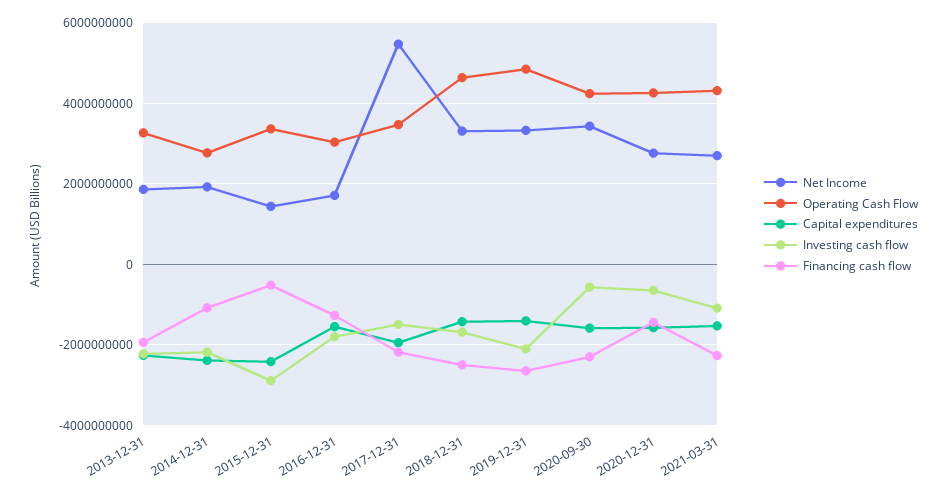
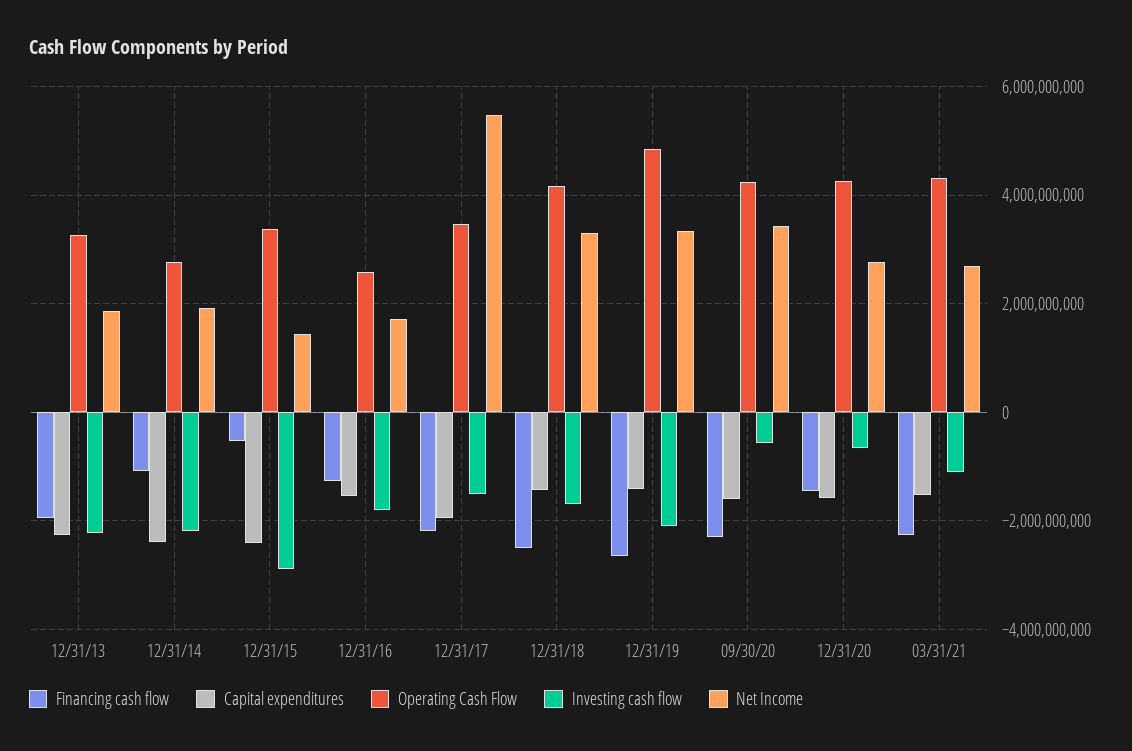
  {
    "Net Income": {
      "2013-12-31": 1800000000,
      "2014-12-31": 2000000000,
      "2015-12-31": 1400000000,
      "2016-12-31": 1800000000,
      "2017-12-31": 5400000000,
      "2018-12-31": 3400000000,
      "2019-12-31": 3400000000,
      "2020-09-30": 3400000000,
      "2020-12-31": 2800000000,
      "2021-03-31": 2800000000
    },
    "Operating Cash Flow": {
      "2013-12-31": 3200000000,
      "2014-12-31": 2800000000,
      "2015-12-31": 3400000000,
-     "2016-12-31": 3000000000,
+     "2016-12-31": 2600000000,
      "2017-12-31": 3400000000,
-     "2018-12-31": 4600000000,
+     "2018-12-31": 4200000000,
      "2019-12-31": 4800000000,
      "2020-09-30": 4200000000,
      "2020-12-31": 4200000000,
      "2021-03-31": 4400000000
    },
    "Capital expenditures": {
      "2013-12-31": -2200000000,
      "2014-12-31": -2400000000,
      "2015-12-31": -2400000000,
      "2016-12-31": -1600000000,
      "2017-12-31": -2000000000,
      "2018-12-31": -1400000000,
      "2019-12-31": -1400000000,
      "2020-09-30": -1600000000,
      "2020-12-31": -1600000000,
      "2021-03-31": -1600000000
    },
    "Investing cash flow": {
      "2013-12-31": -2200000000,
      "2014-12-31": -2200000000,
      "2015-12-31": -2800000000,
      "2016-12-31": -1800000000,
      "2017-12-31": -1400000000,
      "2018-12-31": -1600000000,
      "2019-12-31": -2200000000,
      "2020-09-30": -600000000,
      "2020-12-31": -600000000,
      "2021-03-31": -1000000000
    },
    "Financing cash flow": {
      "2013-12-31": -2000000000,
      "2014-12-31": -1000000000,
      "2015-12-31": -600000000,
      "2016-12-31": -1200000000,
      "2017-12-31": -2200000000,
      "2018-12-31": -2600000000,
      "2019-12-31": -2600000000,
      "2020-09-30": -2200000000,
      "2020-12-31": -1400000000,
      "2021-03-31": -2200000000
    }
  }

